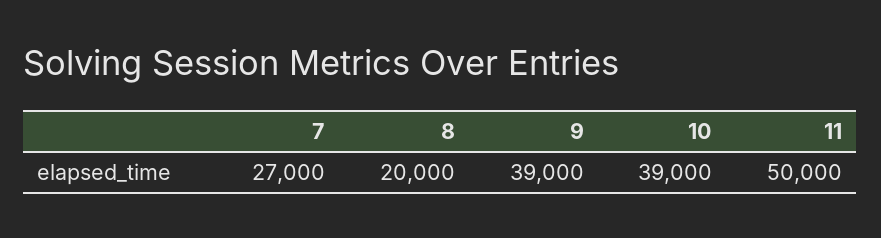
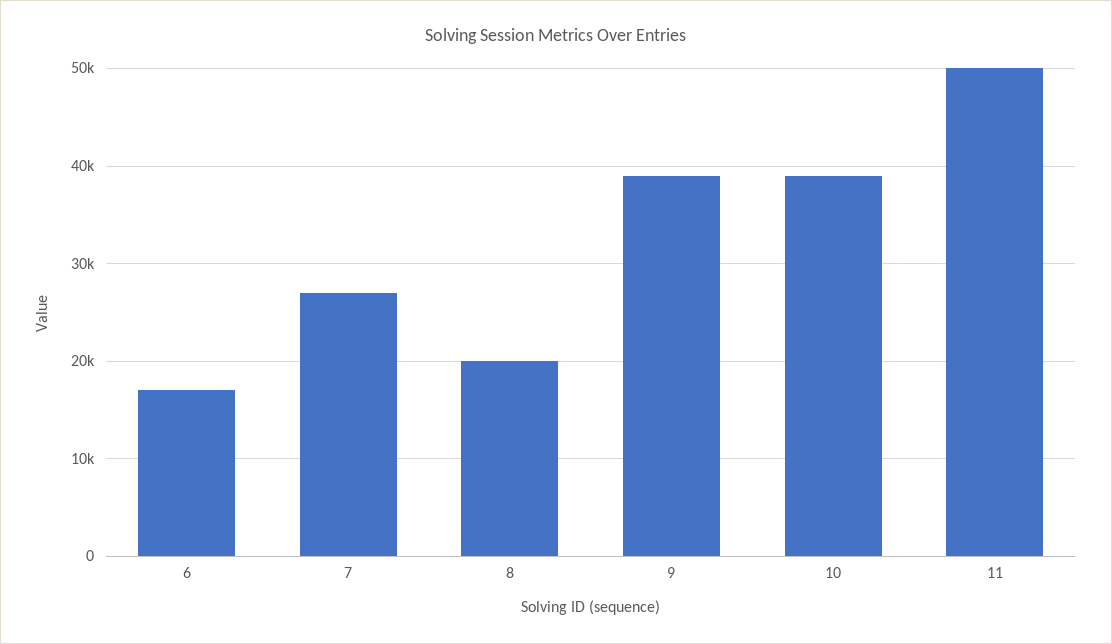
  {
    "7": 27000,
    "8": 20000,
    "9": 39000,
    "10": 39000,
-   "11": 50000
+   "11": 50000,
+   "6": 17000
  }

